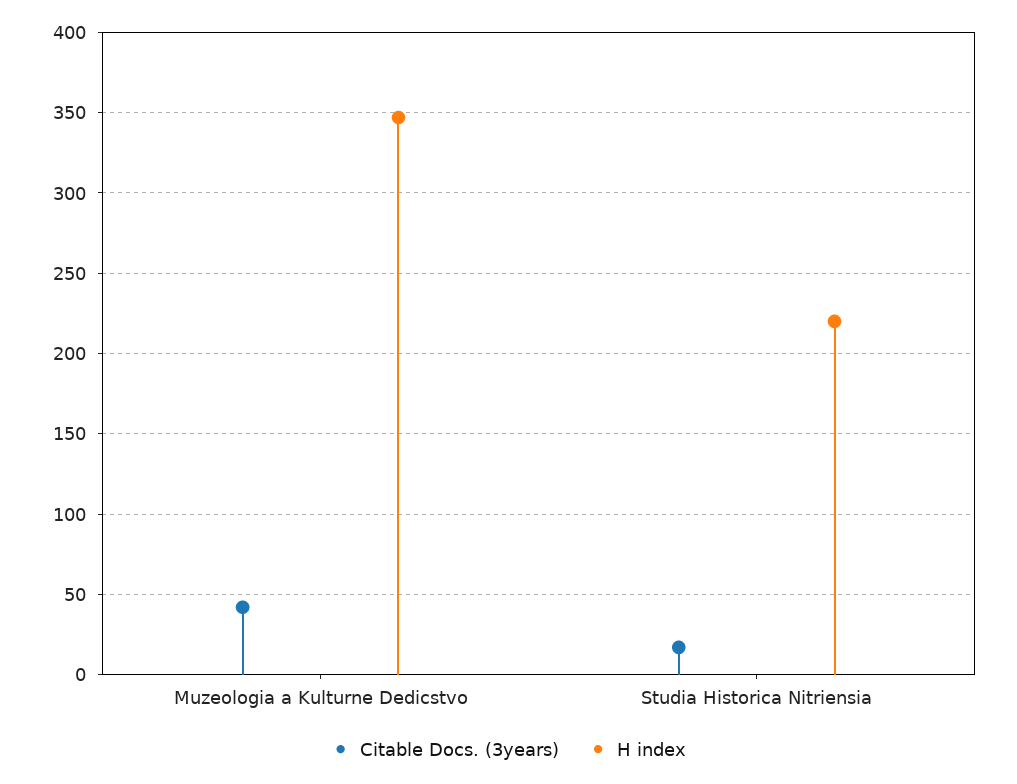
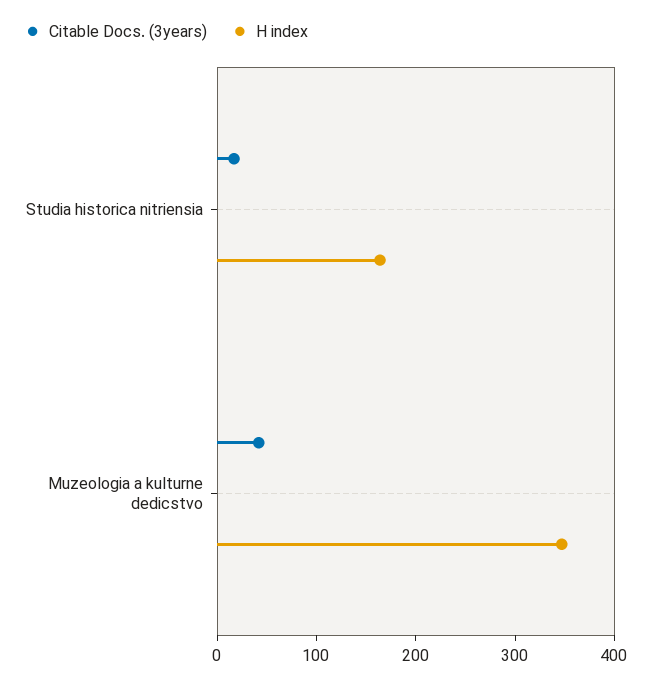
  {
    "Citable Docs. (3years)": {
      "Muzeologia a Kulturne Dedicstvo": 40,
      "Studia Historica Nitriensia": 15
    },
    "H index": {
      "Muzeologia a Kulturne Dedicstvo": 345,
-     "Studia Historica Nitriensia": 220
+     "Studia Historica Nitriensia": 160
    }
  }

